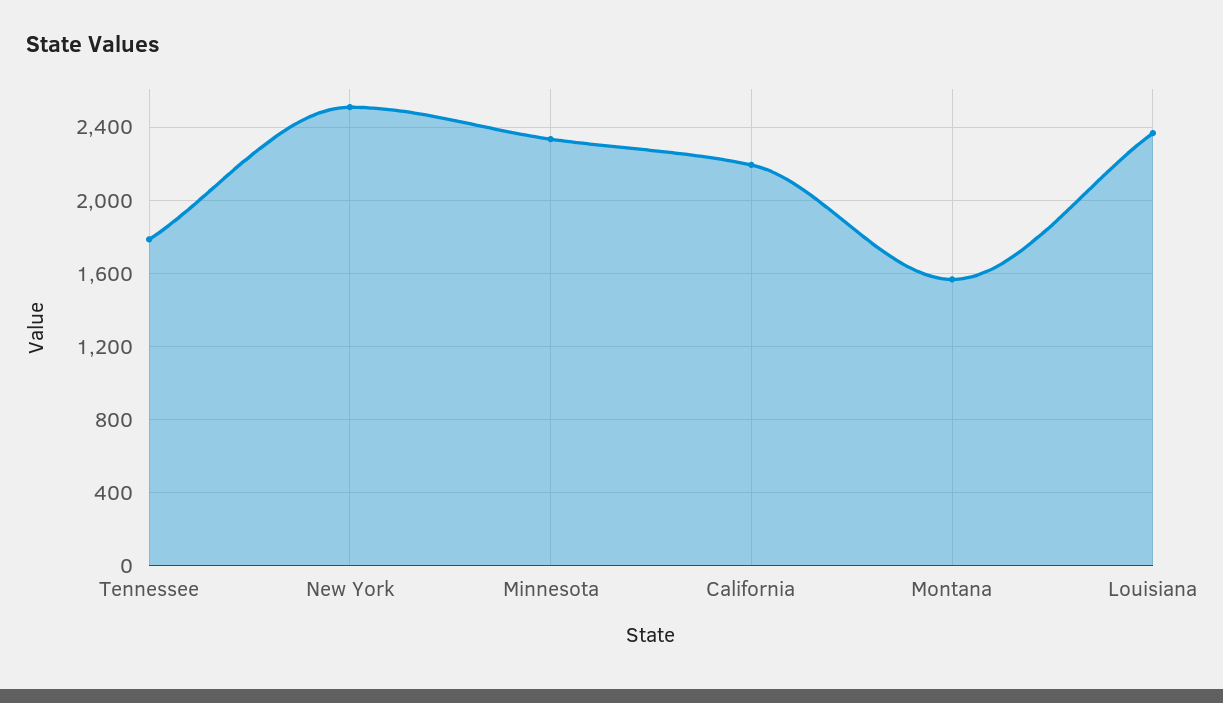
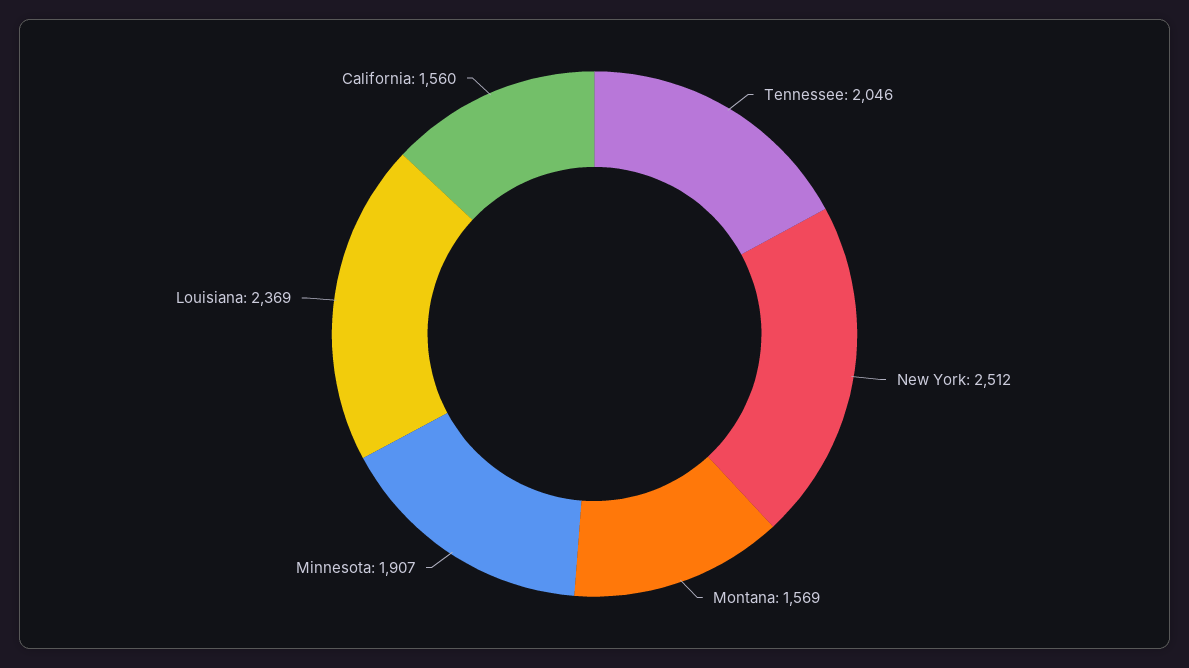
  {
-   "Tennessee": 1800,
+   "Tennessee": 2046,
    "New York": 2512,
-   "Minnesota": 2350,
+   "Minnesota": 1907,
-   "California": 2200,
+   "California": 1560,
    "Montana": 1569,
    "Louisiana": 2369
  }

